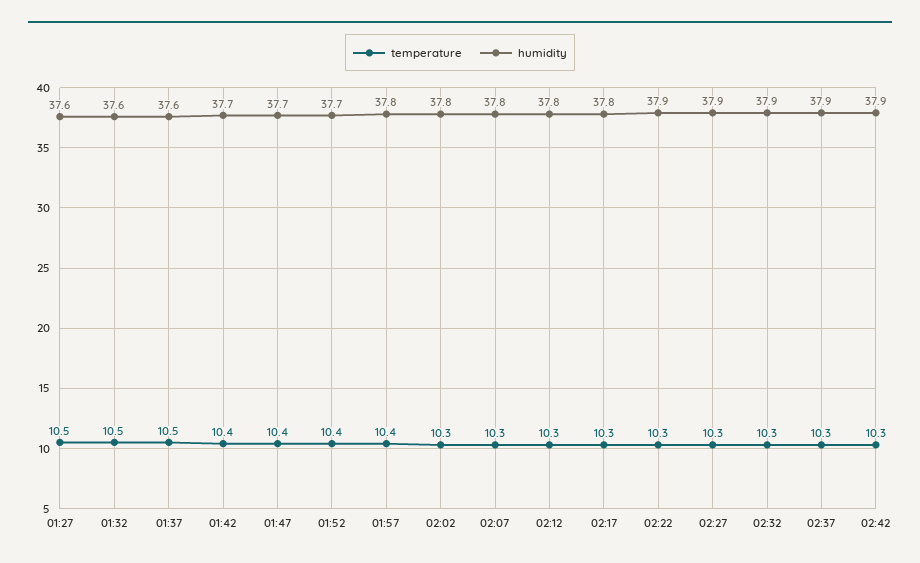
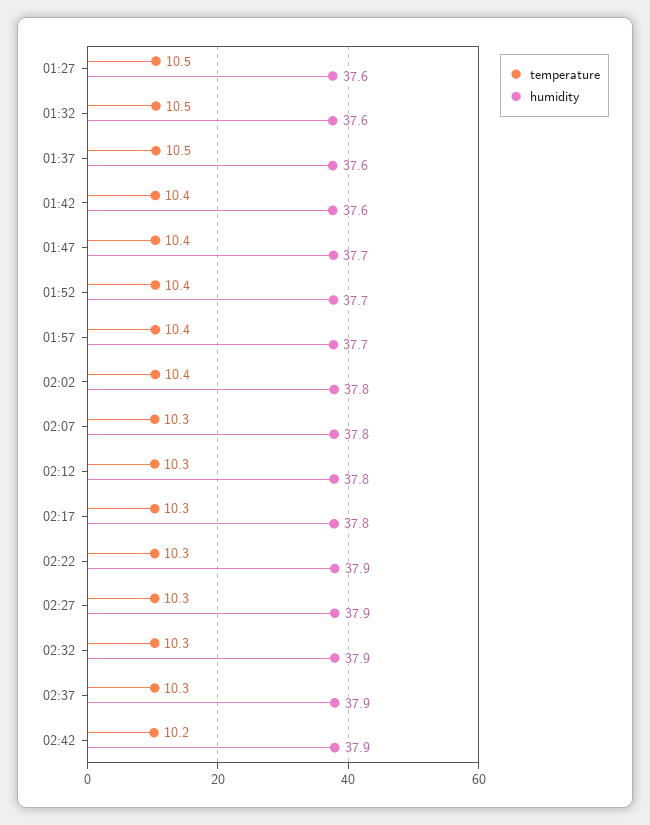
  {
    "temperature": {
      "01:27": 10.5,
      "01:32": 10.5,
      "01:37": 10.5,
      "01:42": 10.4,
      "01:47": 10.4,
      "01:52": 10.4,
      "01:57": 10.4,
-     "02:02": 10.3,
+     "02:02": 10.4,
      "02:07": 10.3,
      "02:12": 10.3,
      "02:17": 10.3,
      "02:22": 10.3,
      "02:27": 10.3,
      "02:32": 10.3,
      "02:37": 10.3,
-     "02:42": 10.3
+     "02:42": 10.2
    },
    "humidity": {
      "01:27": 37.6,
      "01:32": 37.6,
      "01:37": 37.6,
-     "01:42": 37.7,
+     "01:42": 37.6,
      "01:47": 37.7,
      "01:52": 37.7,
-     "01:57": 37.8,
+     "01:57": 37.7,
      "02:02": 37.8,
      "02:07": 37.8,
      "02:12": 37.8,
      "02:17": 37.8,
      "02:22": 37.9,
      "02:27": 37.9,
      "02:32": 37.9,
      "02:37": 37.9,
      "02:42": 37.9
    }
  }

